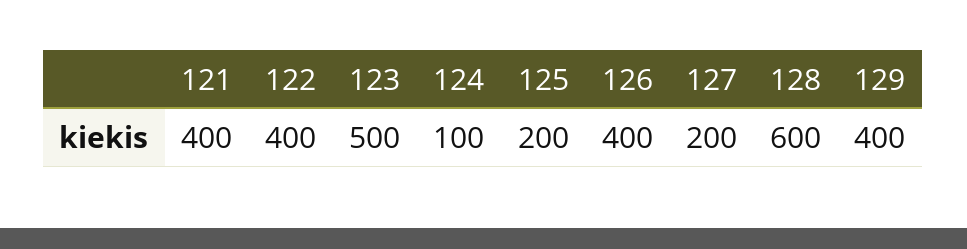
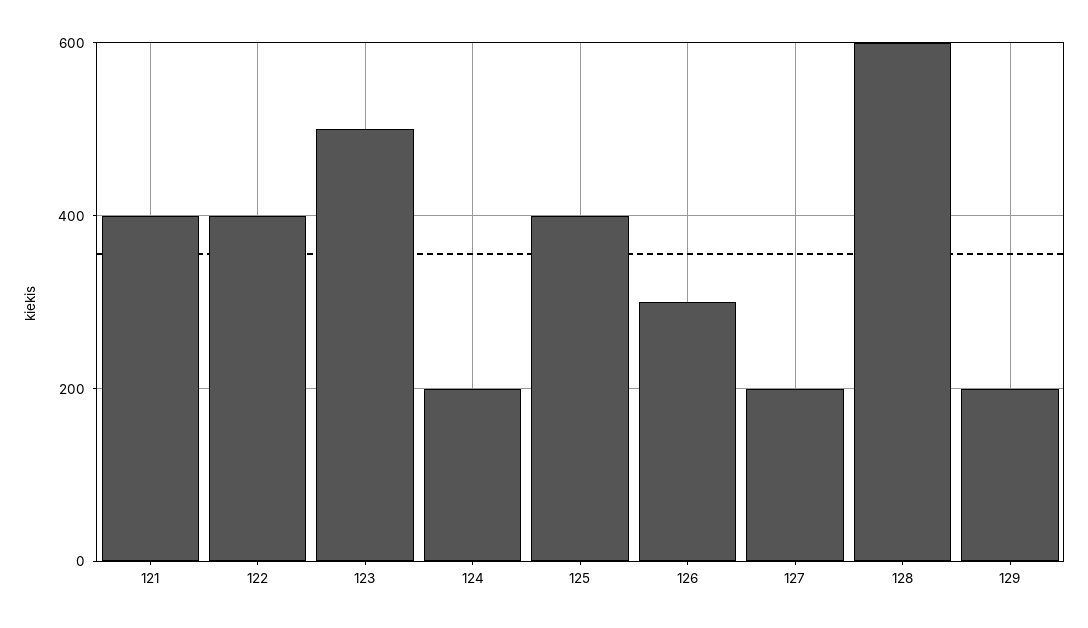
  {
    "121": 400,
    "122": 400,
    "123": 500,
-   "124": 100,
+   "124": 200,
-   "125": 200,
+   "125": 400,
-   "126": 400,
+   "126": 300,
    "127": 200,
    "128": 600,
-   "129": 400
+   "129": 200
  }

